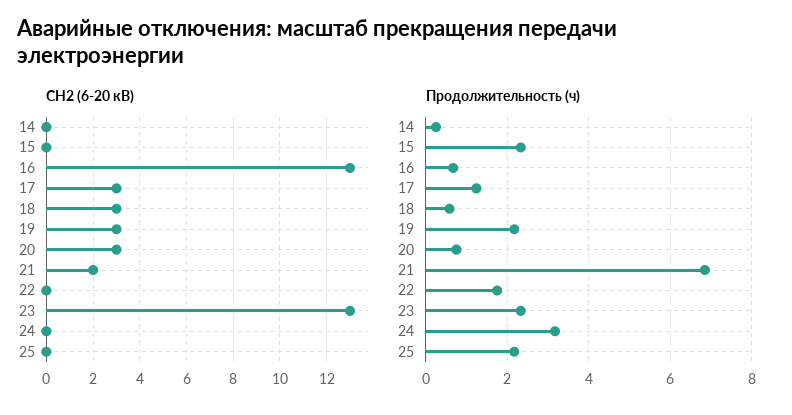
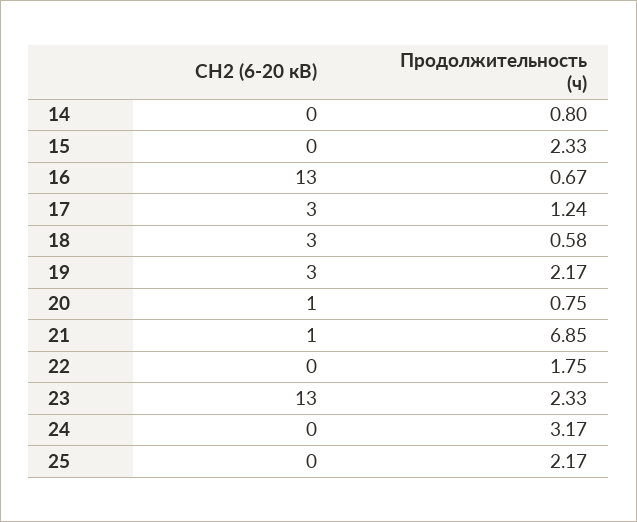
  {
    "СН2 (6-20 кВ)": {
      "14": 0,
      "15": 0,
      "16": 13,
      "17": 3,
      "18": 3,
      "19": 3,
-     "20": 3,
+     "20": 1,
-     "21": 2,
+     "21": 1,
      "22": 0,
      "23": 13,
      "24": 0,
      "25": 0
    },
    "Продолжительность (ч)": {
-     "14": 0.2,
+     "14": 0.8,
      "15": 2.33,
      "16": 0.67,
      "17": 1.24,
      "18": 0.58,
      "19": 2.17,
      "20": 0.75,
      "21": 6.85,
      "22": 1.75,
      "23": 2.33,
      "24": 3.17,
      "25": 2.17
    }
  }

